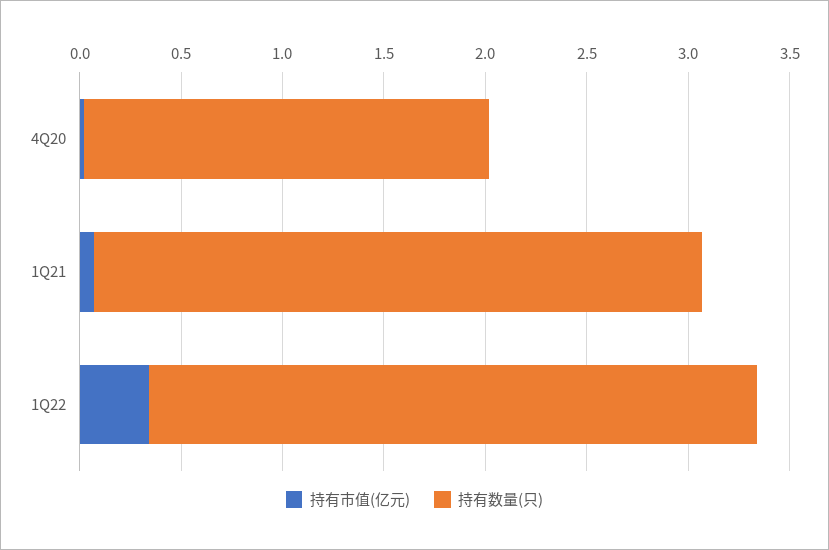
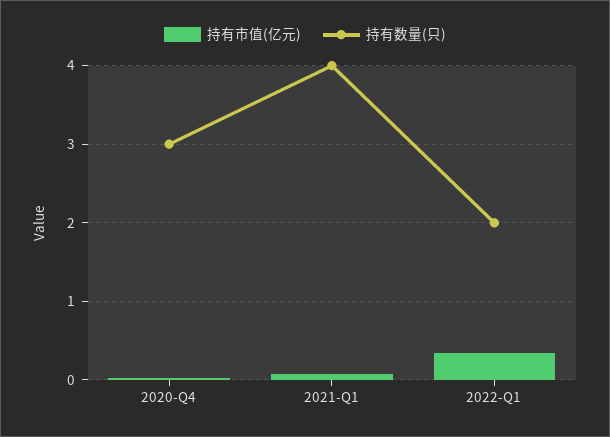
  {
    "持有市值(亿元)": {
      "4Q20": 0,
      "1Q21": 0.1,
      "1Q22": 0.3
    },
    "持有数量(只)": {
-     "4Q20": 2,
+     "4Q20": 3,
-     "1Q21": 3,
+     "1Q21": 4,
-     "1Q22": 3
+     "1Q22": 2
    }
  }

